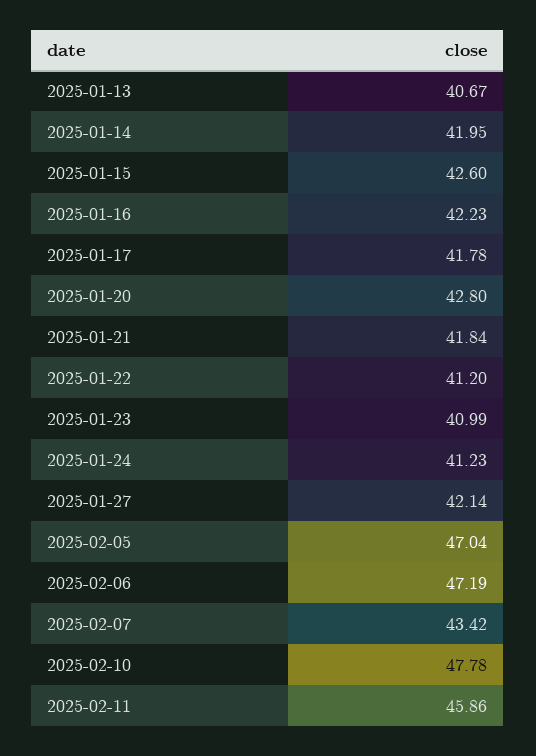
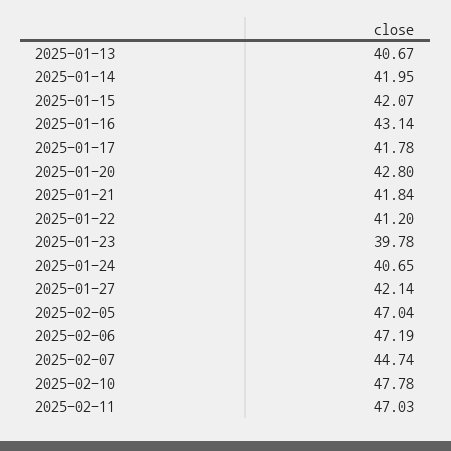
  {
    "2025-01-13": 40.67,
    "2025-01-14": 41.95,
-   "2025-01-15": 42.6,
+   "2025-01-15": 42.07,
-   "2025-01-16": 42.23,
+   "2025-01-16": 43.14,
    "2025-01-17": 41.78,
    "2025-01-20": 42.8,
    "2025-01-21": 41.84,
    "2025-01-22": 41.2,
-   "2025-01-23": 40.99,
+   "2025-01-23": 39.78,
-   "2025-01-24": 41.23,
+   "2025-01-24": 40.65,
    "2025-01-27": 42.14,
    "2025-02-05": 47.04,
    "2025-02-06": 47.19,
-   "2025-02-07": 43.42,
+   "2025-02-07": 44.74,
    "2025-02-10": 47.78,
-   "2025-02-11": 45.86
+   "2025-02-11": 47.03
  }

